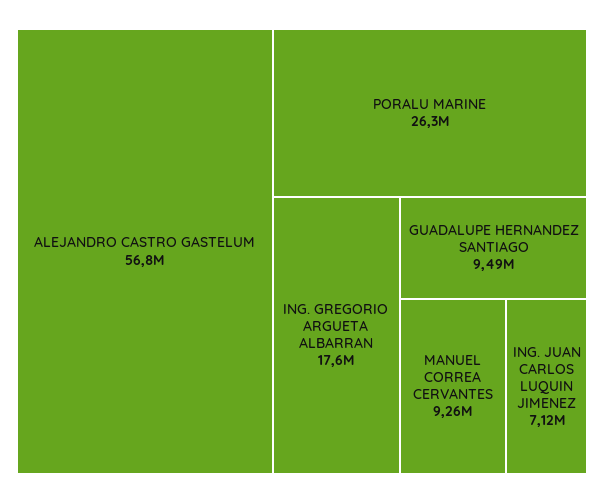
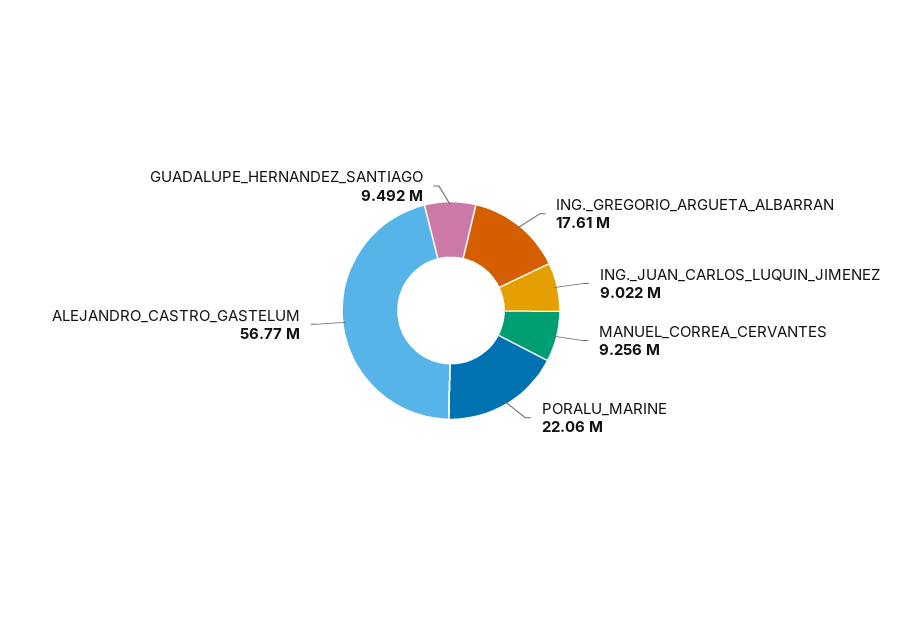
  {
    "ALEJANDRO CASTRO GASTELUM": 56770000,
-   "PORALU MARINE": 26300000,
+   "PORALU MARINE": 22060000,
    "ING. GREGORIO ARGUETA ALBARRAN": 17610000,
    "GUADALUPE HERNANDEZ SANTIAGO": 9492000,
    "MANUEL CORREA CERVANTES": 9256000,
-   "ING. JUAN CARLOS LUQUIN JIMENEZ": 7120000
+   "ING. JUAN CARLOS LUQUIN JIMENEZ": 9022000
  }

